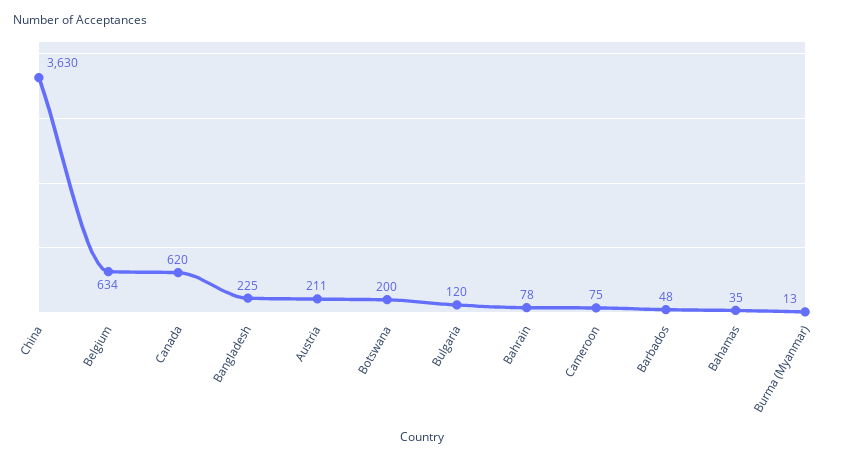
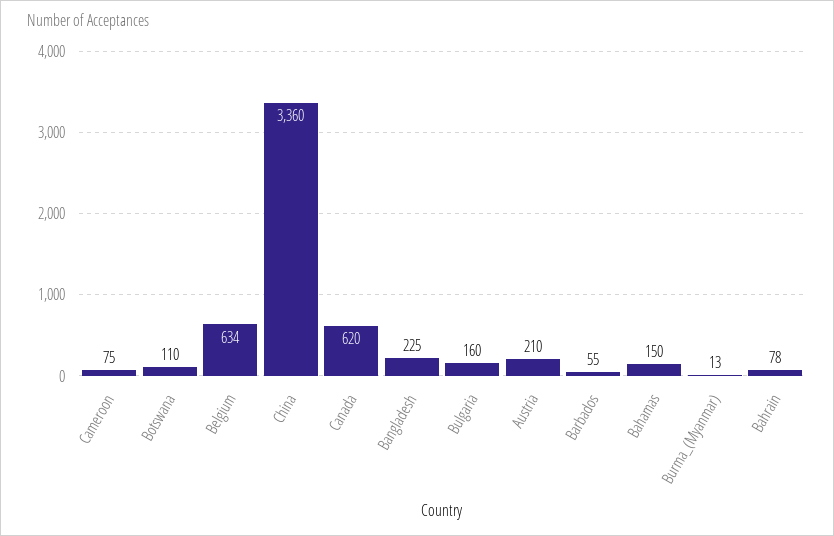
  {
-   "China": 3630,
+   "China": 3360,
    "Belgium": 634,
    "Canada": 620,
    "Bangladesh": 225,
-   "Austria": 211,
+   "Austria": 210,
-   "Botswana": 200,
+   "Botswana": 110,
-   "Bulgaria": 120,
+   "Bulgaria": 160,
    "Bahrain": 78,
    "Cameroon": 75,
-   "Barbados": 48,
+   "Barbados": 55,
-   "Bahamas": 35,
+   "Bahamas": 150,
    "Burma (Myanmar)": 13
  }

